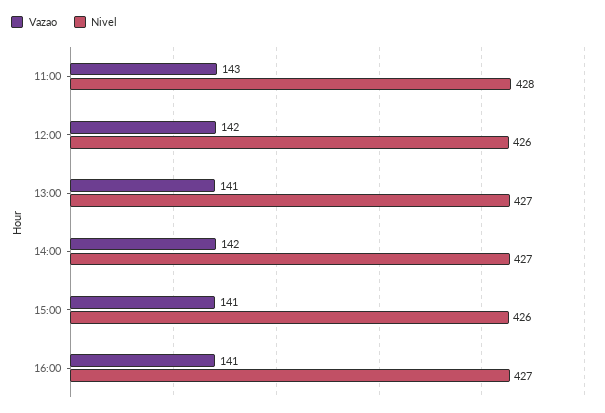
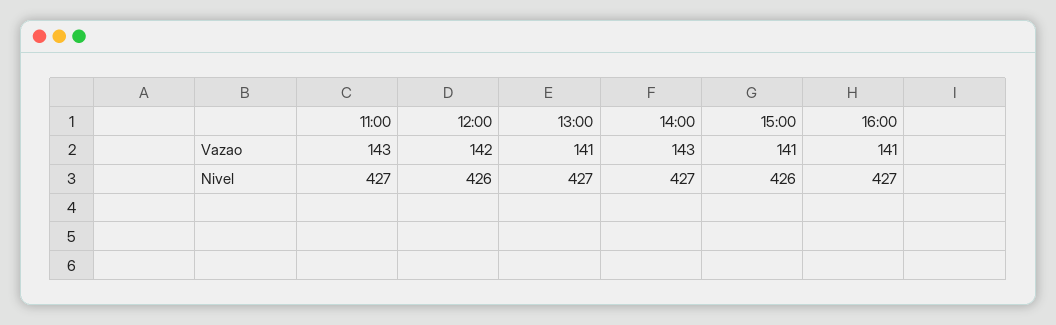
  {
    "Vazao": {
      "11:00": 143,
      "12:00": 142,
      "13:00": 141,
-     "14:00": 142,
+     "14:00": 143,
      "15:00": 141,
      "16:00": 141
    },
    "Nivel": {
-     "11:00": 428,
+     "11:00": 427,
      "12:00": 426,
      "13:00": 427,
      "14:00": 427,
      "15:00": 426,
      "16:00": 427
    }
  }

